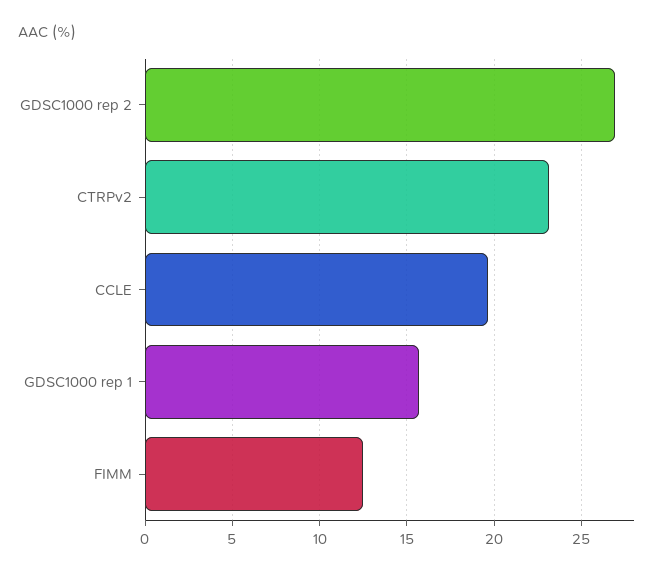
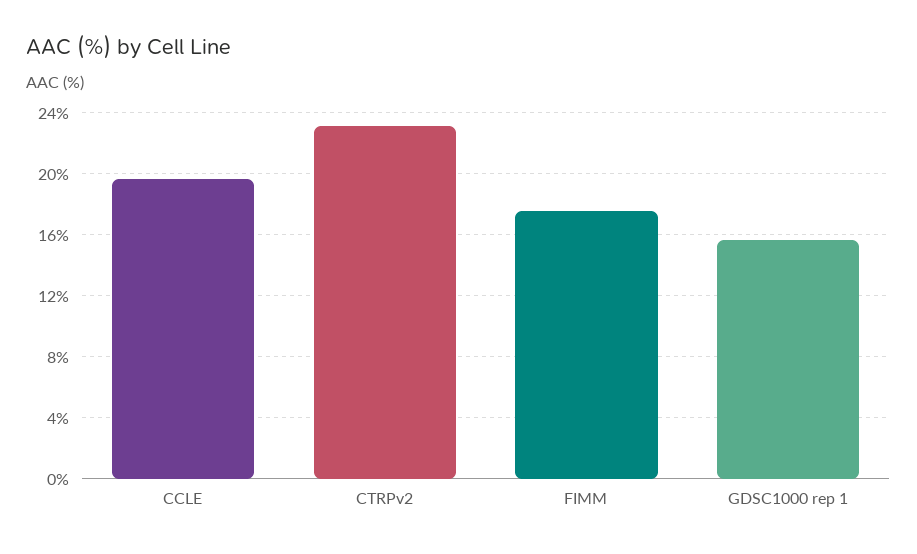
  {
-   "GDSC1000 rep 2": 27,
    "CTRPv2": 23,
    "CCLE": 19.5,
    "GDSC1000 rep 1": 15.5,
-   "FIMM": 12.5
+   "FIMM": 17.5
  }

